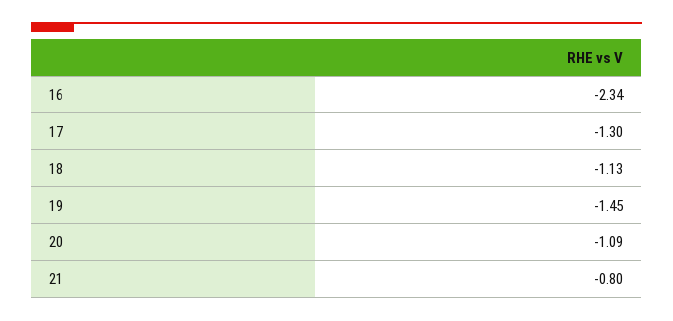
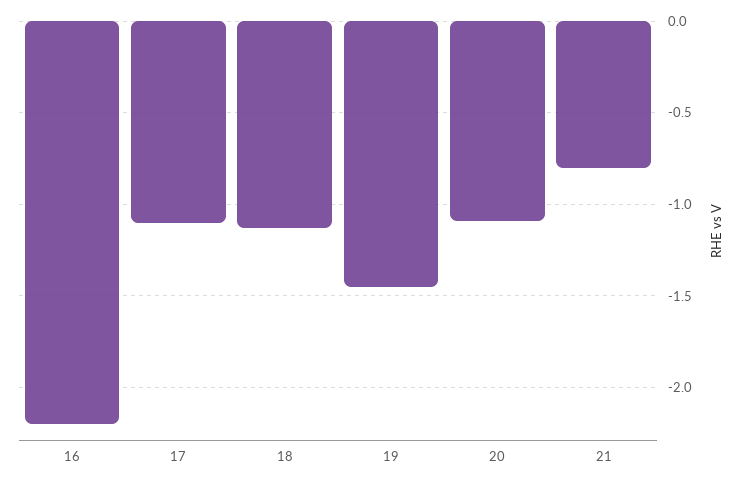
  {
-   "16": -2.34,
+   "16": -2.2,
-   "17": -1.3,
+   "17": -1.1,
    "18": -1.13,
    "19": -1.45,
    "20": -1.09,
    "21": -0.8
  }

